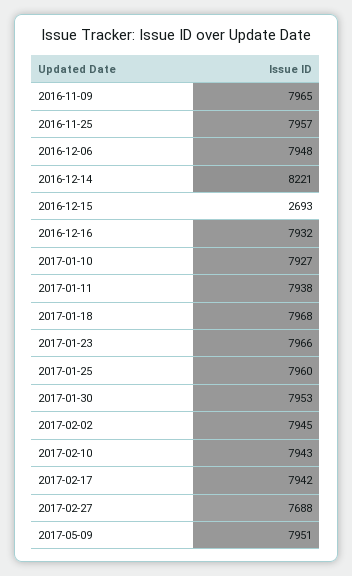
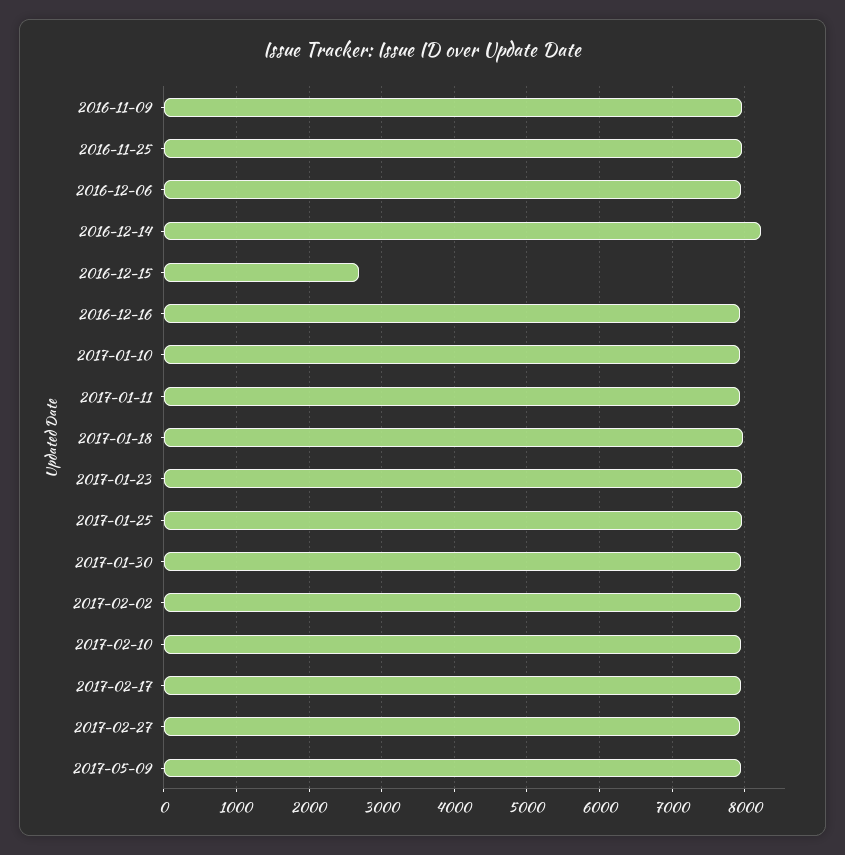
  {
    "2016-11-09": 7965,
    "2016-11-25": 7957,
    "2016-12-06": 7948,
    "2016-12-14": 8221,
    "2016-12-15": 2693,
    "2016-12-16": 7932,
    "2017-01-10": 7927,
    "2017-01-11": 7938,
    "2017-01-18": 7968,
    "2017-01-23": 7966,
    "2017-01-25": 7960,
    "2017-01-30": 7953,
    "2017-02-02": 7945,
    "2017-02-10": 7943,
    "2017-02-17": 7942,
-   "2017-02-27": 7688,
+   "2017-02-27": 7900,
    "2017-05-09": 7951
  }

